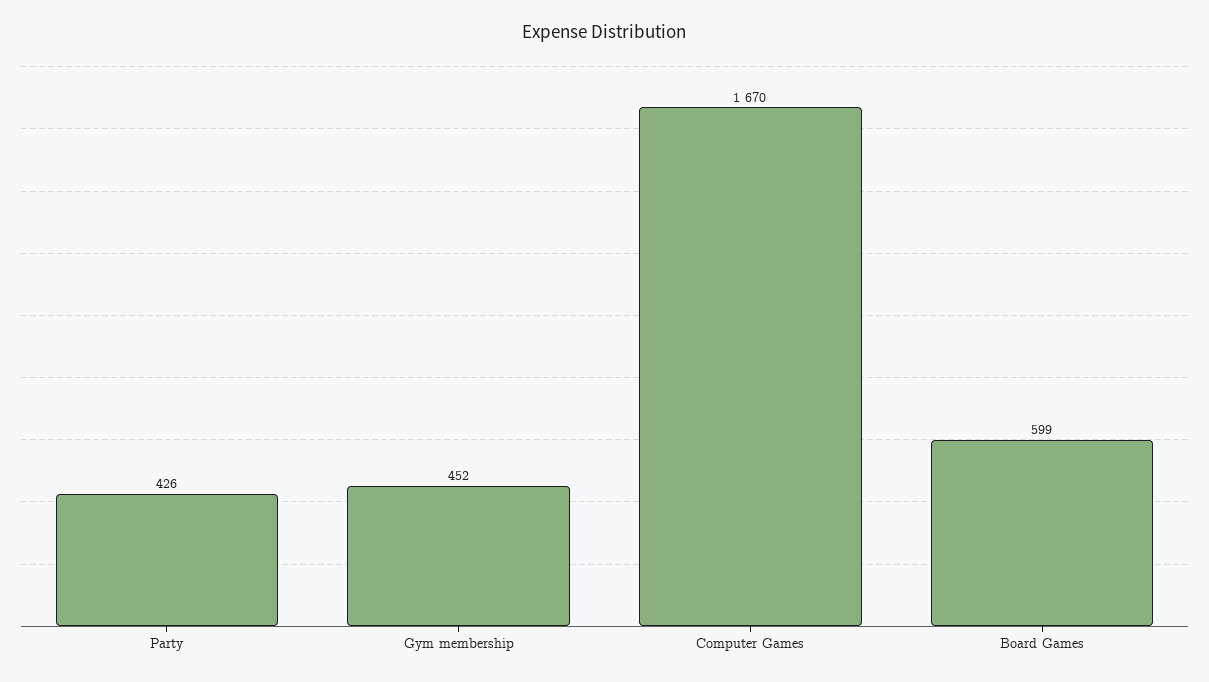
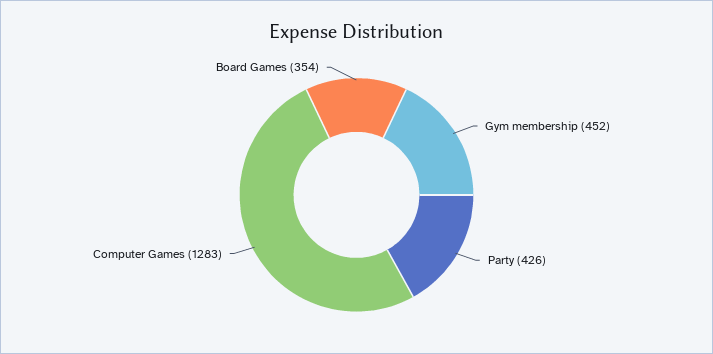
  {
    "Party": 426,
    "Gym membership": 452,
-   "Computer Games": 1670,
+   "Computer Games": 1283,
-   "Board Games": 599
+   "Board Games": 354
  }

